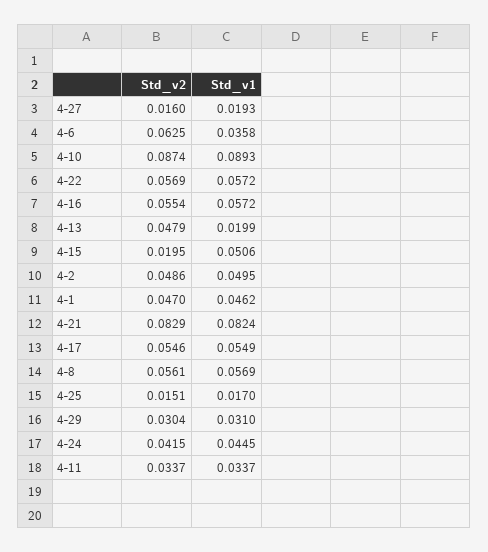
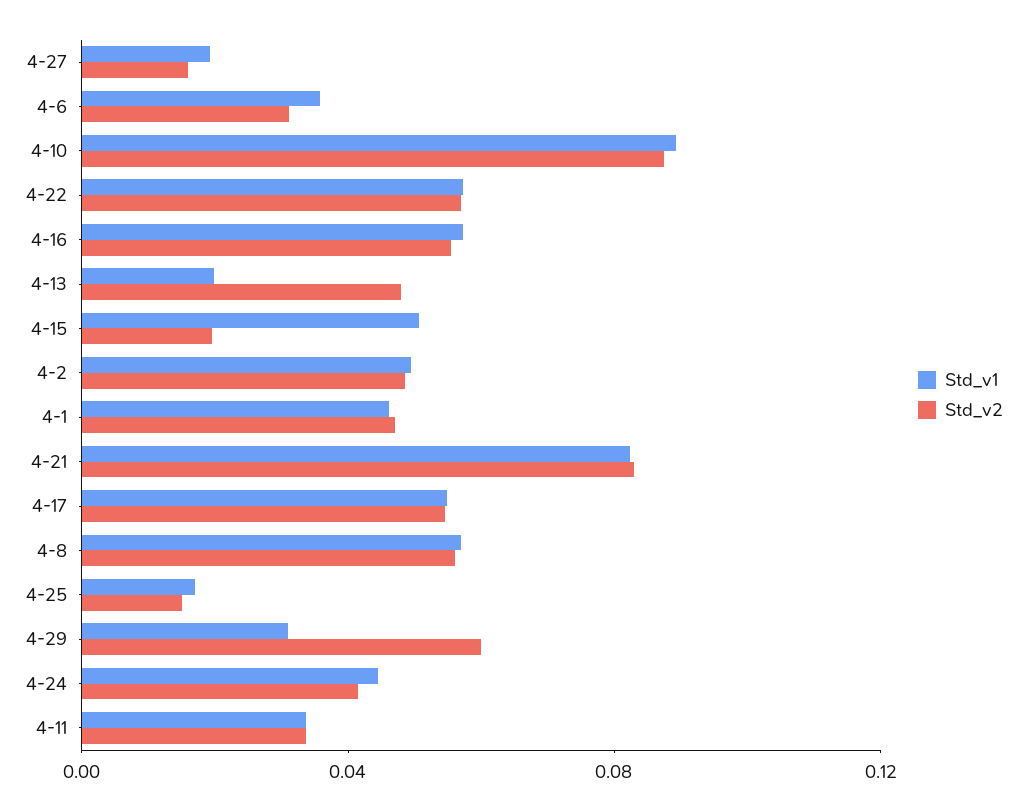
  {
    "Std_v2": {
      "4-27": 0.016,
-     "4-6": 0.0625,
+     "4-6": 0.03,
      "4-10": 0.0874,
      "4-22": 0.0569,
      "4-16": 0.0554,
      "4-13": 0.0479,
      "4-15": 0.0195,
      "4-2": 0.0486,
      "4-1": 0.047,
      "4-21": 0.0829,
      "4-17": 0.0546,
      "4-8": 0.0561,
      "4-25": 0.0151,
-     "4-29": 0.0304,
+     "4-29": 0.06,
      "4-24": 0.0415,
      "4-11": 0.0337
    },
    "Std_v1": {
      "4-27": 0.0193,
      "4-6": 0.0358,
      "4-10": 0.0893,
      "4-22": 0.0572,
      "4-16": 0.0572,
      "4-13": 0.0199,
      "4-15": 0.0506,
      "4-2": 0.0495,
      "4-1": 0.0462,
      "4-21": 0.0824,
      "4-17": 0.0549,
      "4-8": 0.0569,
      "4-25": 0.017,
      "4-29": 0.031,
      "4-24": 0.0445,
      "4-11": 0.0337
    }
  }

